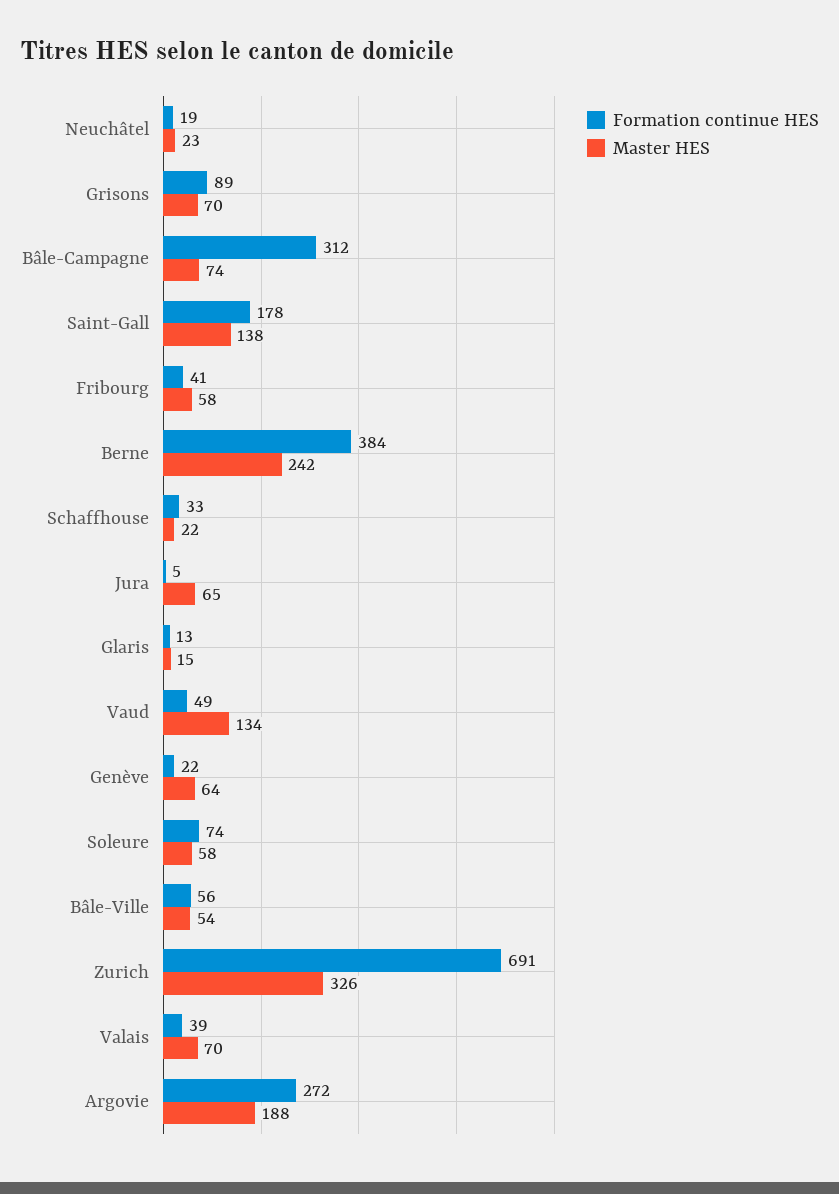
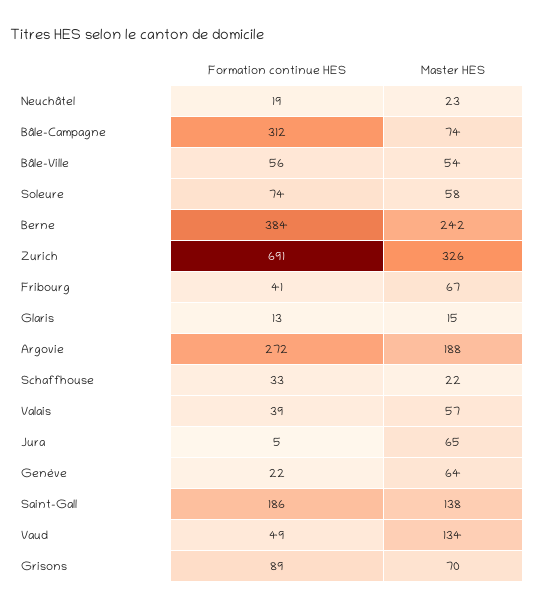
  {
    "Formation continue HES": {
      "Neuchâtel": 19,
      "Grisons": 89,
      "Bâle-Campagne": 312,
-     "Saint-Gall": 178,
+     "Saint-Gall": 186,
      "Fribourg": 41,
      "Berne": 384,
      "Schaffhouse": 33,
      "Jura": 5,
      "Glaris": 13,
      "Vaud": 49,
      "Genève": 22,
      "Soleure": 74,
      "Bâle-Ville": 56,
      "Zurich": 691,
      "Valais": 39,
      "Argovie": 272
    },
    "Master HES": {
      "Neuchâtel": 23,
      "Grisons": 70,
      "Bâle-Campagne": 74,
      "Saint-Gall": 138,
-     "Fribourg": 58,
+     "Fribourg": 67,
      "Berne": 242,
      "Schaffhouse": 22,
      "Jura": 65,
      "Glaris": 15,
      "Vaud": 134,
      "Genève": 64,
      "Soleure": 58,
      "Bâle-Ville": 54,
      "Zurich": 326,
-     "Valais": 70,
+     "Valais": 57,
      "Argovie": 188
    }
  }

